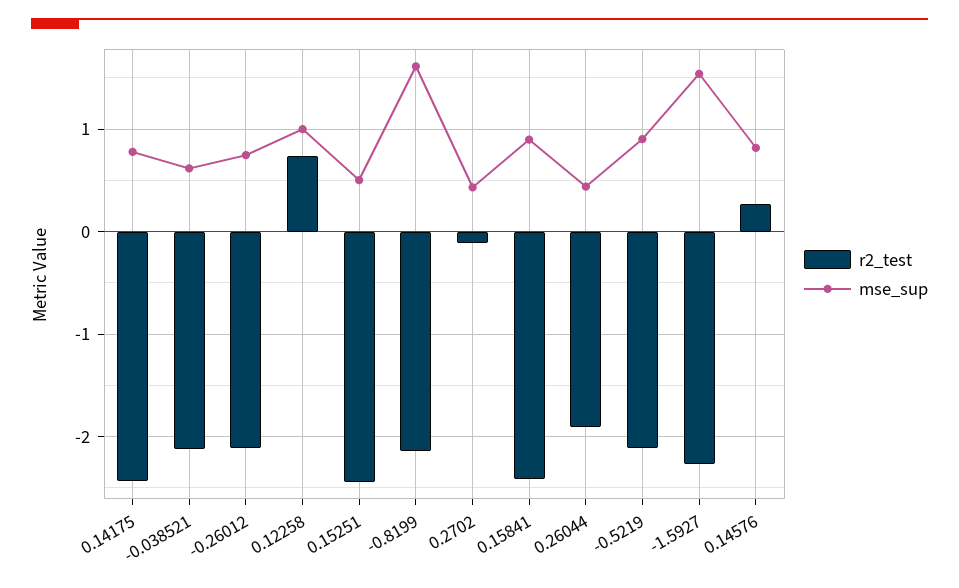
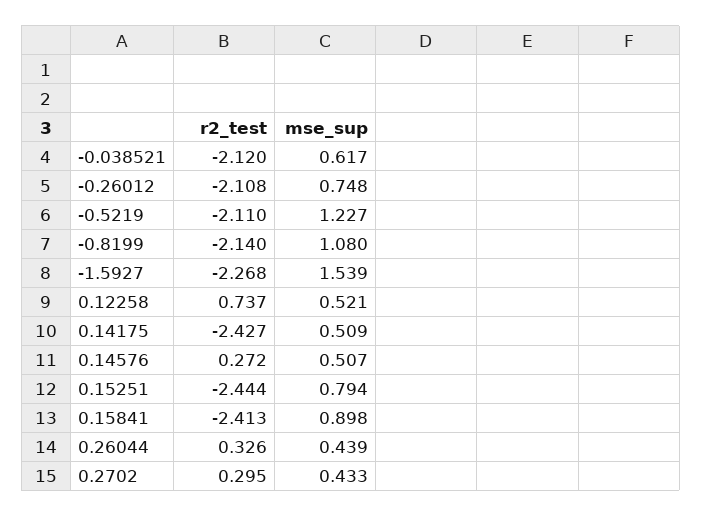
  {
    "r2_test": {
      "0.14175": -2.427,
      "-0.038521": -2.12,
      "-0.26012": -2.108,
      "0.12258": 0.737,
      "0.15251": -2.444,
      "-0.8199": -2.14,
-     "0.2702": -0.1,
+     "0.2702": 0.295,
      "0.15841": -2.413,
-     "0.26044": -1.9,
+     "0.26044": 0.326,
      "-0.5219": -2.11,
      "-1.5927": -2.268,
      "0.14576": 0.272
    },
    "mse_sup": {
-     "0.14175": 0.8,
+     "0.14175": 0.509,
      "-0.038521": 0.617,
      "-0.26012": 0.748,
-     "0.12258": 1,
+     "0.12258": 0.521,
-     "0.15251": 0.5,
+     "0.15251": 0.794,
-     "-0.8199": 1.6,
+     "-0.8199": 1.08,
      "0.2702": 0.433,
      "0.15841": 0.898,
      "0.26044": 0.439,
-     "-0.5219": 0.9,
+     "-0.5219": 1.227,
      "-1.5927": 1.539,
-     "0.14576": 0.8
+     "0.14576": 0.507
    }
  }

